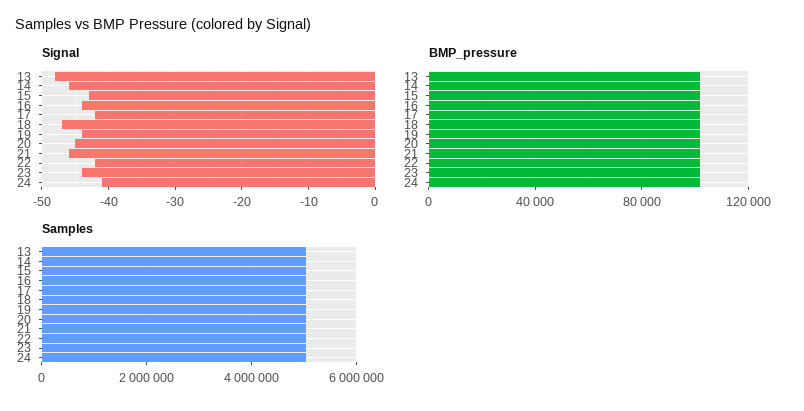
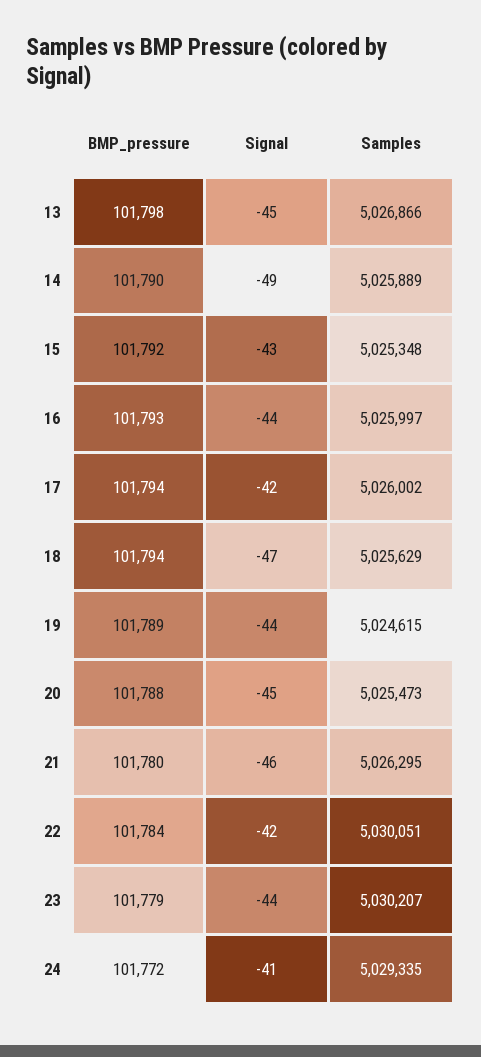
  {
    "Signal": {
-     "13": -48,
+     "13": -45,
-     "14": -46,
+     "14": -49,
      "15": -43,
      "16": -44,
      "17": -42,
      "18": -47,
      "19": -44,
      "20": -45,
      "21": -46,
      "22": -42,
      "23": -44,
      "24": -41
    },
    "BMP_pressure": {
      "13": 101798,
      "14": 101790,
      "15": 101792,
      "16": 101793,
      "17": 101794,
      "18": 101794,
      "19": 101789,
      "20": 101788,
      "21": 101780,
      "22": 101784,
      "23": 101779,
      "24": 101772
    },
    "Samples": {
      "13": 5026866,
      "14": 5025889,
      "15": 5025348,
      "16": 5025997,
      "17": 5026002,
      "18": 5025629,
      "19": 5024615,
      "20": 5025473,
      "21": 5026295,
      "22": 5030051,
      "23": 5030207,
      "24": 5029335
    }
  }

